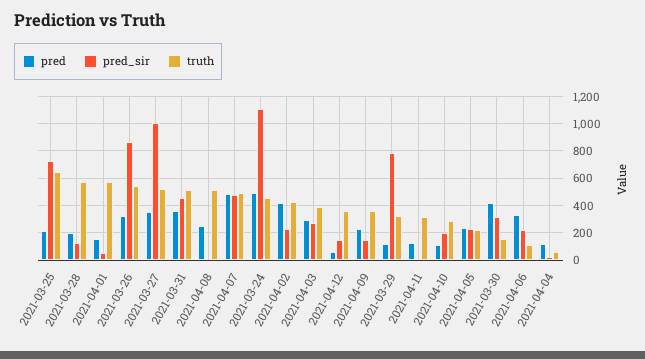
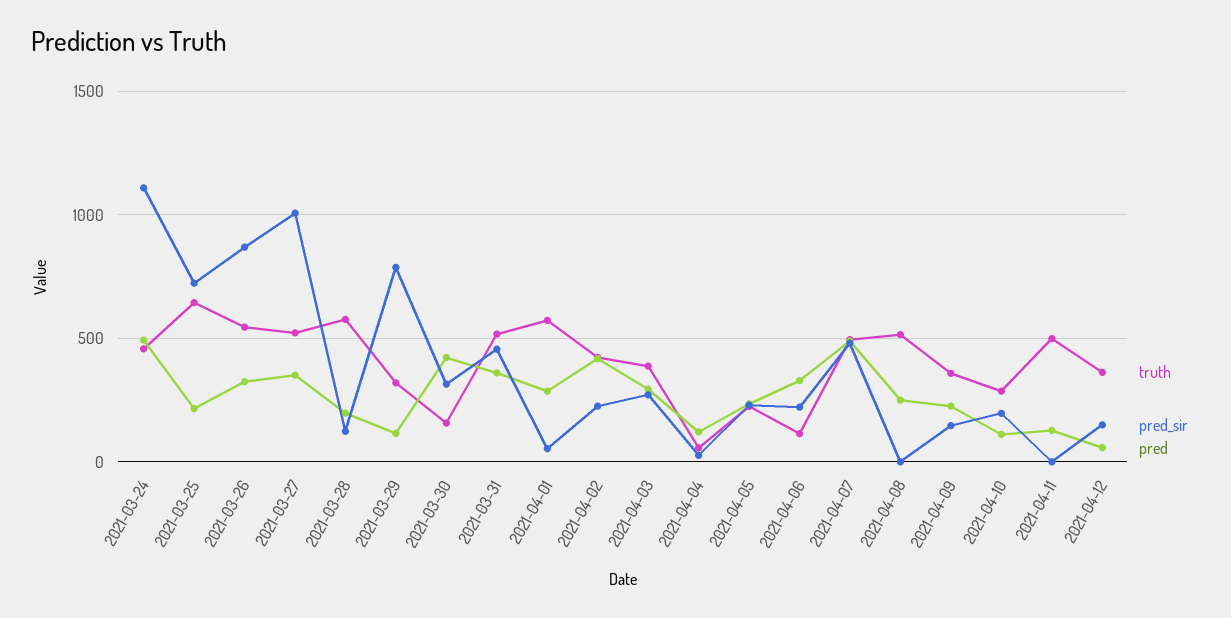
  {
    "pred": {
      "2021-03-25": 200,
      "2021-03-28": 200,
-     "2021-04-01": 150,
+     "2021-04-01": 300,
      "2021-03-26": 350,
      "2021-03-27": 350,
      "2021-03-31": 350,
      "2021-04-08": 250,
      "2021-04-07": 500,
      "2021-03-24": 500,
      "2021-04-02": 400,
      "2021-04-03": 300,
      "2021-04-12": 50,
      "2021-04-09": 250,
      "2021-03-29": 100,
      "2021-04-11": 150,
      "2021-04-10": 100,
      "2021-04-05": 250,
      "2021-03-30": 400,
      "2021-04-06": 350,
      "2021-04-04": 100
    },
    "pred_sir": {
      "2021-03-25": 700,
      "2021-03-28": 100,
      "2021-04-01": 50,
      "2021-03-26": 850,
      "2021-03-27": 1000,
      "2021-03-31": 450,
      "2021-04-08": 0,
      "2021-04-07": 500,
      "2021-03-24": 1100,
      "2021-04-02": 250,
      "2021-04-03": 250,
      "2021-04-12": 150,
      "2021-04-09": 150,
      "2021-03-29": 800,
      "2021-04-11": 0,
      "2021-04-10": 200,
      "2021-04-05": 250,
      "2021-03-30": 300,
      "2021-04-06": 200,
      "2021-04-04": 50
    },
    "truth": {
      "2021-03-25": 650,
      "2021-03-28": 600,
      "2021-04-01": 550,
      "2021-03-26": 550,
      "2021-03-27": 500,
      "2021-03-31": 500,
      "2021-04-08": 500,
      "2021-04-07": 500,
      "2021-03-24": 450,
      "2021-04-02": 400,
      "2021-04-03": 400,
      "2021-04-12": 350,
      "2021-04-09": 350,
      "2021-03-29": 300,
-     "2021-04-11": 300,
+     "2021-04-11": 500,
      "2021-04-10": 300,
      "2021-04-05": 200,
      "2021-03-30": 150,
      "2021-04-06": 100,
      "2021-04-04": 50
    }
  }

